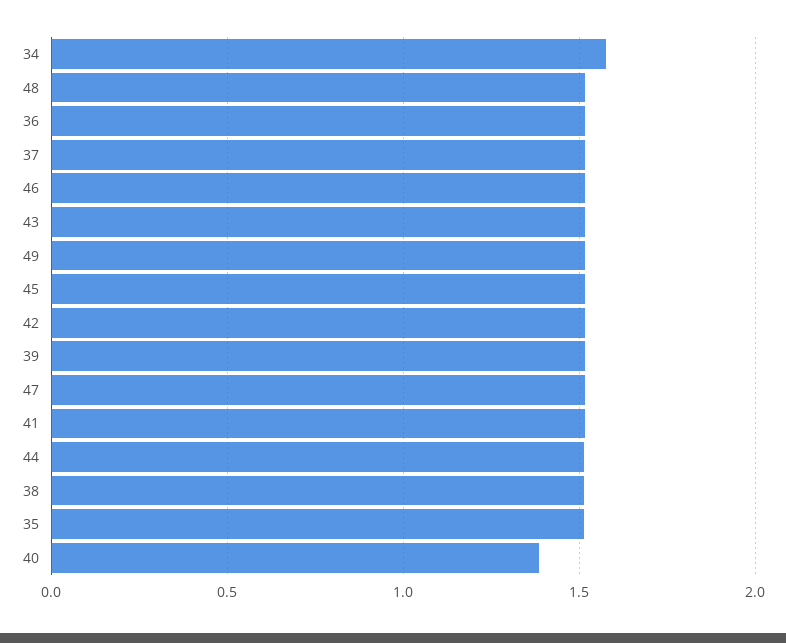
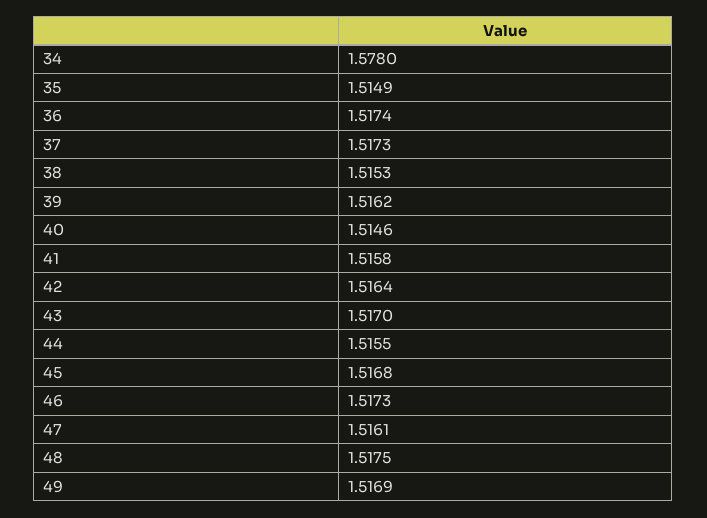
  {
    "34": 1.578,
    "48": 1.5175,
    "36": 1.5174,
    "37": 1.5173,
    "46": 1.5173,
    "43": 1.517,
    "49": 1.5169,
    "45": 1.5168,
    "42": 1.5164,
    "39": 1.5162,
    "47": 1.5161,
    "41": 1.5158,
    "44": 1.5155,
    "38": 1.5153,
    "35": 1.5149,
-   "40": 1.4
+   "40": 1.5146
  }

